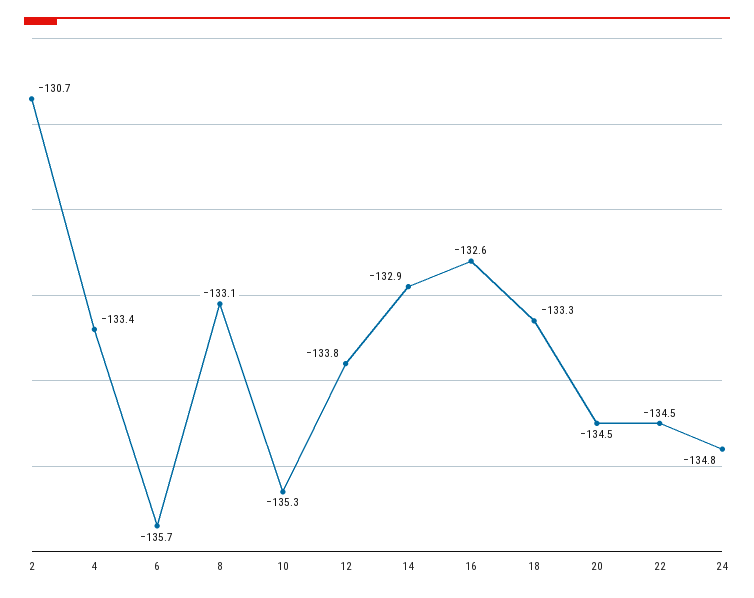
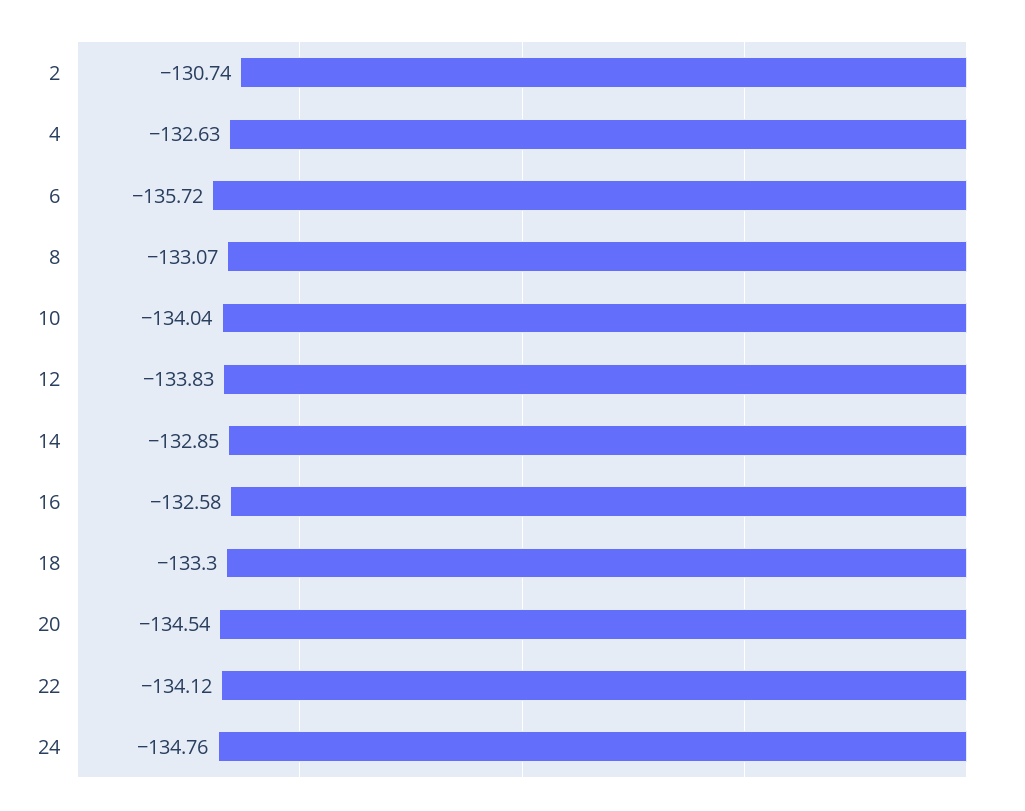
  {
    "2": -130.74,
-   "4": -133.4,
+   "4": -132.63,
    "6": -135.72,
    "8": -133.07,
-   "10": -135.3,
+   "10": -134.04,
    "12": -133.83,
    "14": -132.85,
    "16": -132.58,
    "18": -133.3,
    "20": -134.54,
-   "22": -134.5,
+   "22": -134.12,
    "24": -134.76
  }

